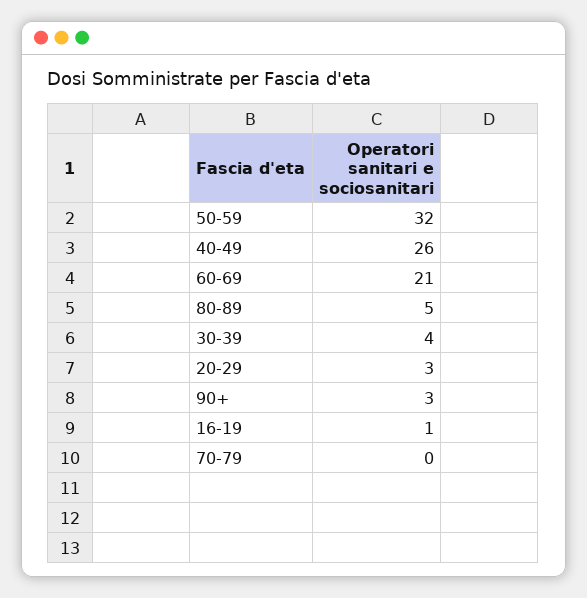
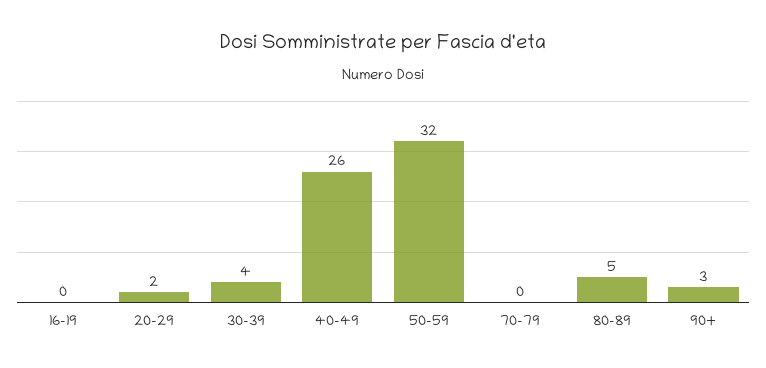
  {
    "50-59": 32,
    "40-49": 26,
-   "60-69": 21,
    "80-89": 5,
    "30-39": 4,
-   "20-29": 3,
+   "20-29": 2,
    "90+": 3,
-   "16-19": 1,
+   "16-19": 0,
    "70-79": 0
  }

